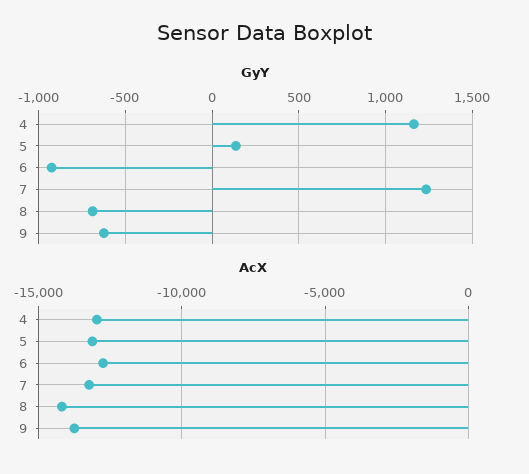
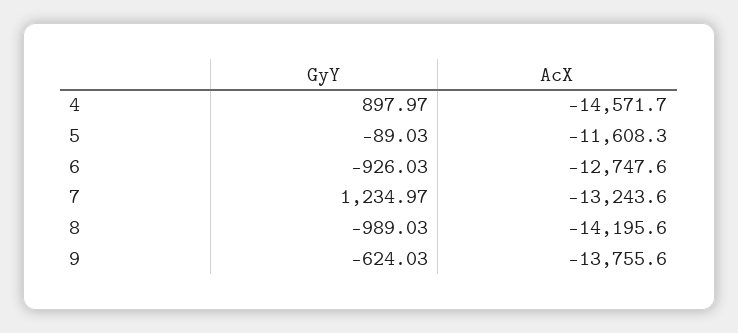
  {
    "GyY": {
-     "4": 1150,
+     "4": 897.97,
-     "5": 150,
+     "5": -89.03,
      "6": -926.03,
      "7": 1234.97,
-     "8": -700,
+     "8": -989.03,
      "9": -624.03
    },
    "AcX": {
-     "4": -13000,
+     "4": -14571.7,
-     "5": -13000,
+     "5": -11608.3,
      "6": -12747.6,
      "7": -13243.6,
      "8": -14195.6,
      "9": -13755.6
    }
  }

